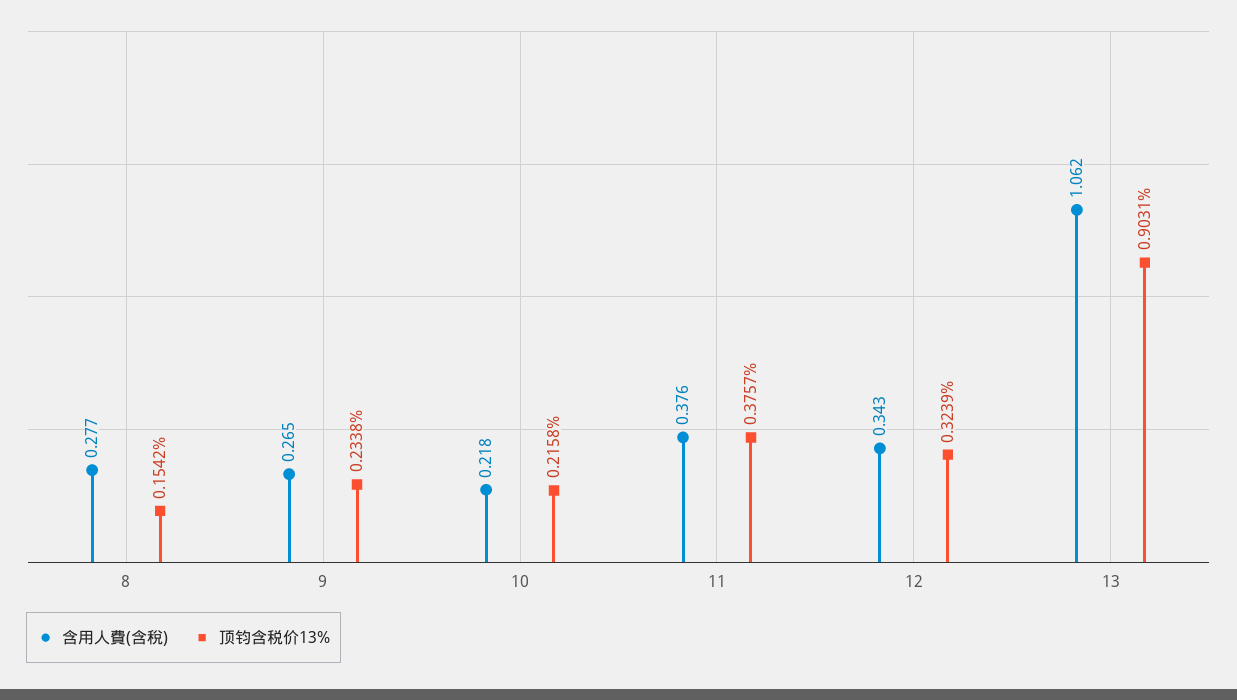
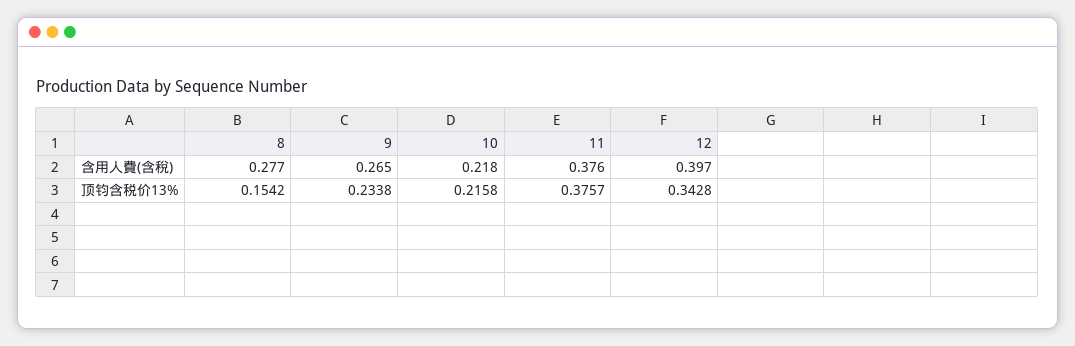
  {
    "含用人費(含稅)": {
      "8": 0.277,
      "9": 0.265,
      "10": 0.218,
      "11": 0.376,
-     "12": 0.343,
+     "12": 0.397
-     "13": 1.062
    },
    "顶钧含税价13%": {
      "8": 0.1542,
      "9": 0.2338,
      "10": 0.2158,
      "11": 0.3757,
-     "12": 0.3239,
+     "12": 0.3428
-     "13": 0.9031
    }
  }

